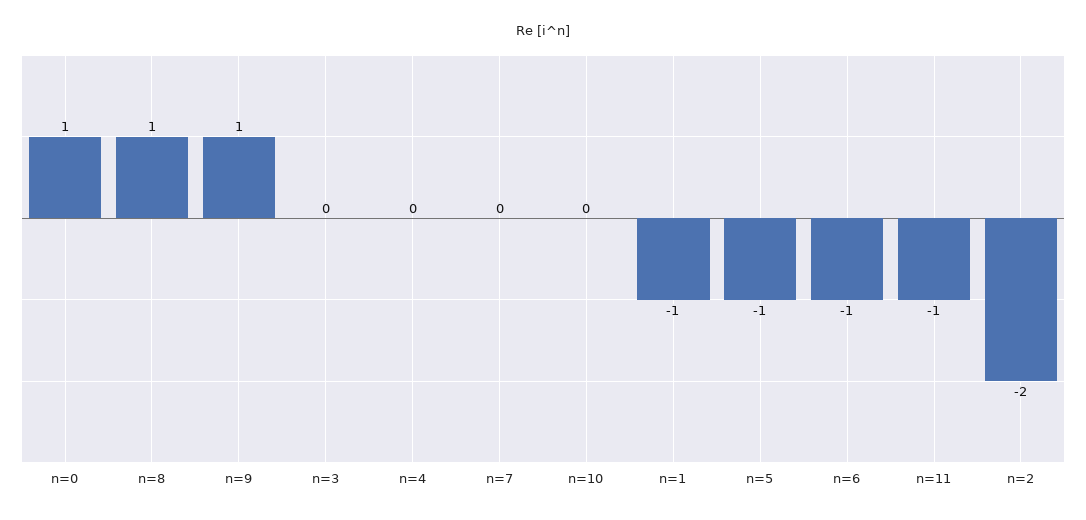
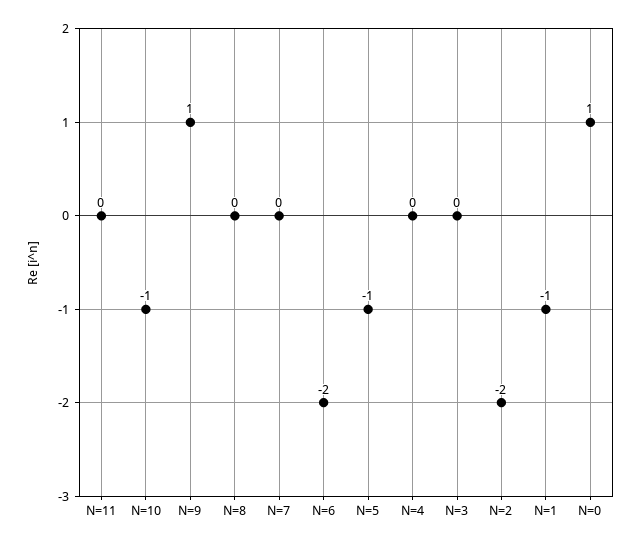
  {
    "n=0": 1,
-   "n=8": 1,
+   "n=8": 0,
    "n=9": 1,
    "n=3": 0,
    "n=4": 0,
    "n=7": 0,
-   "n=10": 0,
+   "n=10": -1,
    "n=1": -1,
    "n=5": -1,
-   "n=6": -1,
+   "n=6": -2,
-   "n=11": -1,
+   "n=11": 0,
    "n=2": -2
  }

